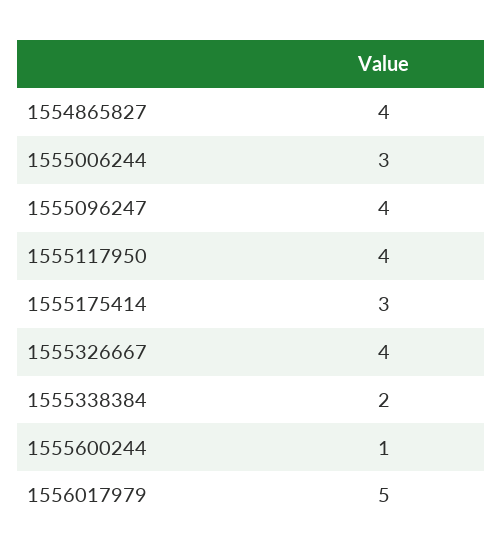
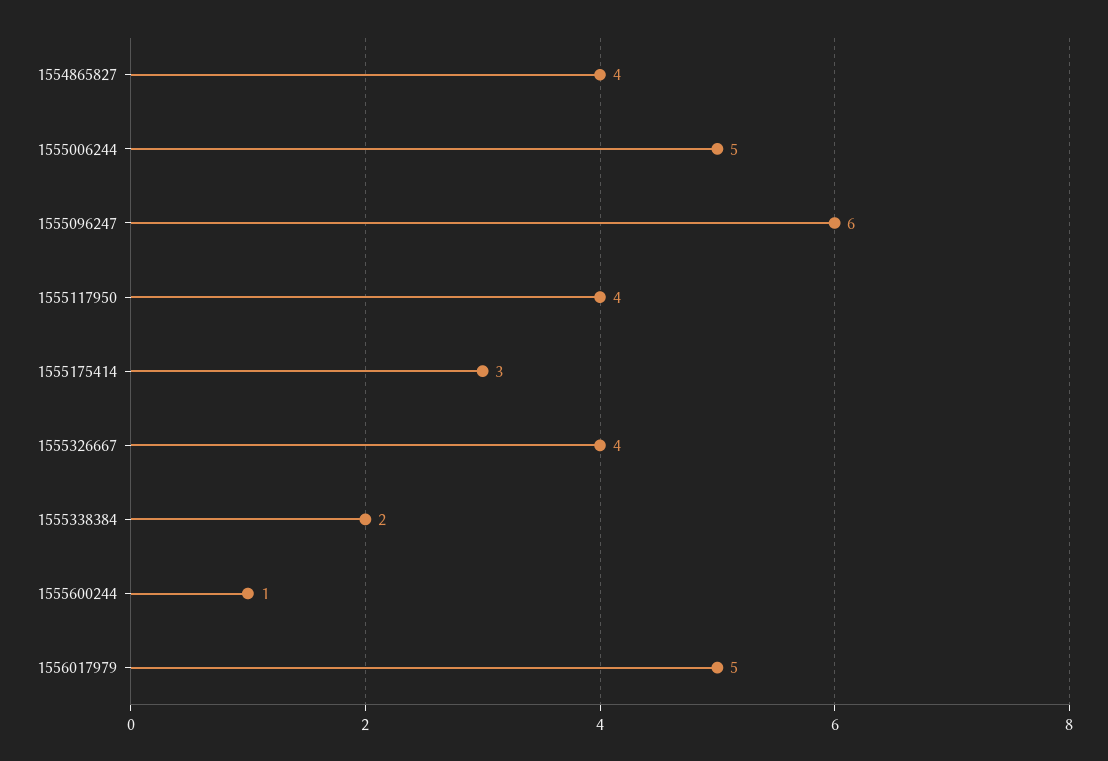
  {
    "1554865827": 4,
-   "1555006244": 3,
+   "1555006244": 5,
-   "1555096247": 4,
+   "1555096247": 6,
    "1555117950": 4,
    "1555175414": 3,
    "1555326667": 4,
    "1555338384": 2,
    "1555600244": 1,
    "1556017979": 5
  }

